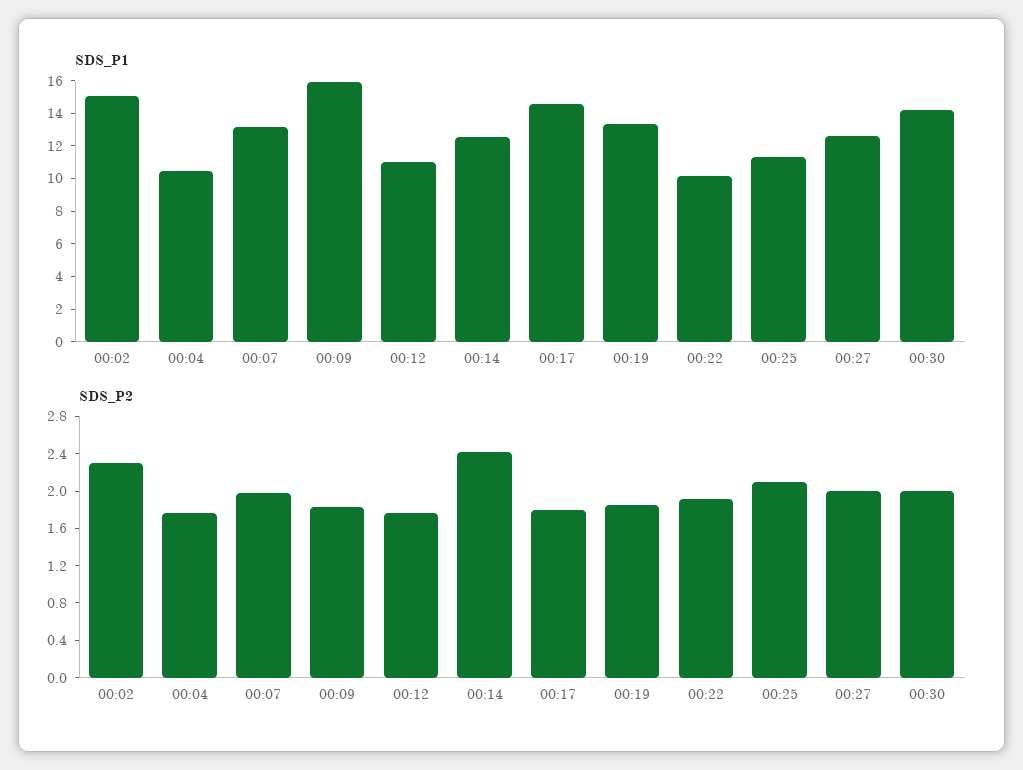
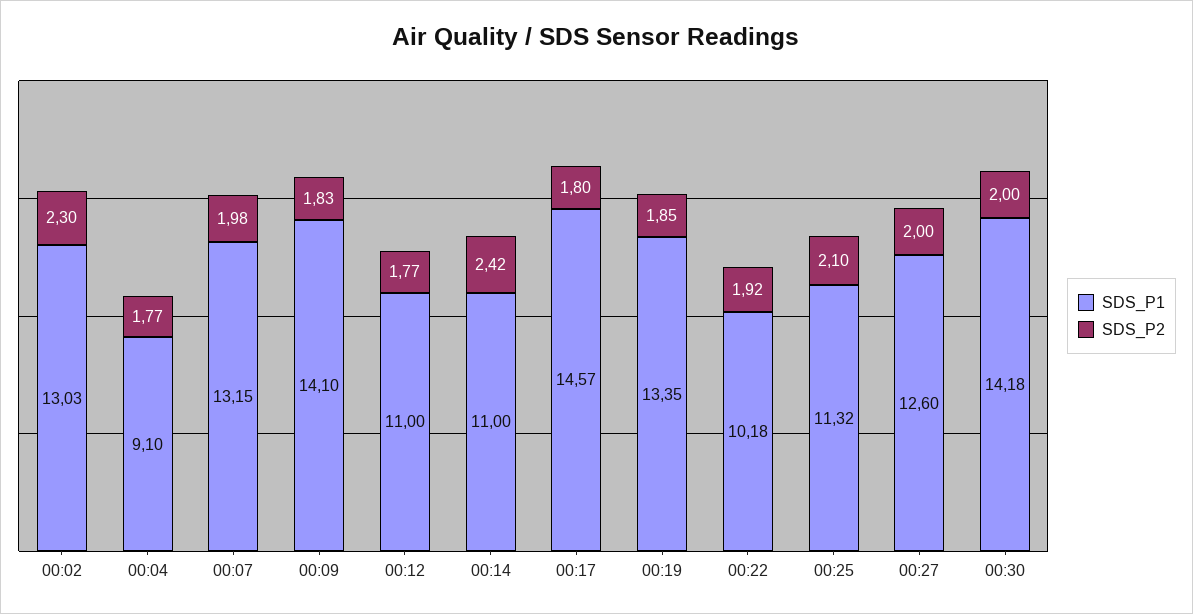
  {
    "SDS_P1": {
-     "00:02": 15,
+     "00:02": 13.03,
-     "00:04": 10.5,
+     "00:04": 9.1,
      "00:07": 13.15,
-     "00:09": 16,
+     "00:09": 14.1,
      "00:12": 11,
-     "00:14": 12.5,
+     "00:14": 11,
      "00:17": 14.57,
      "00:19": 13.35,
      "00:22": 10.18,
      "00:25": 11.32,
      "00:27": 12.6,
      "00:30": 14.18
    },
    "SDS_P2": {
      "00:02": 2.3,
      "00:04": 1.77,
      "00:07": 1.98,
      "00:09": 1.83,
      "00:12": 1.77,
      "00:14": 2.42,
      "00:17": 1.8,
      "00:19": 1.85,
      "00:22": 1.92,
      "00:25": 2.1,
      "00:27": 2,
      "00:30": 2
    }
  }

